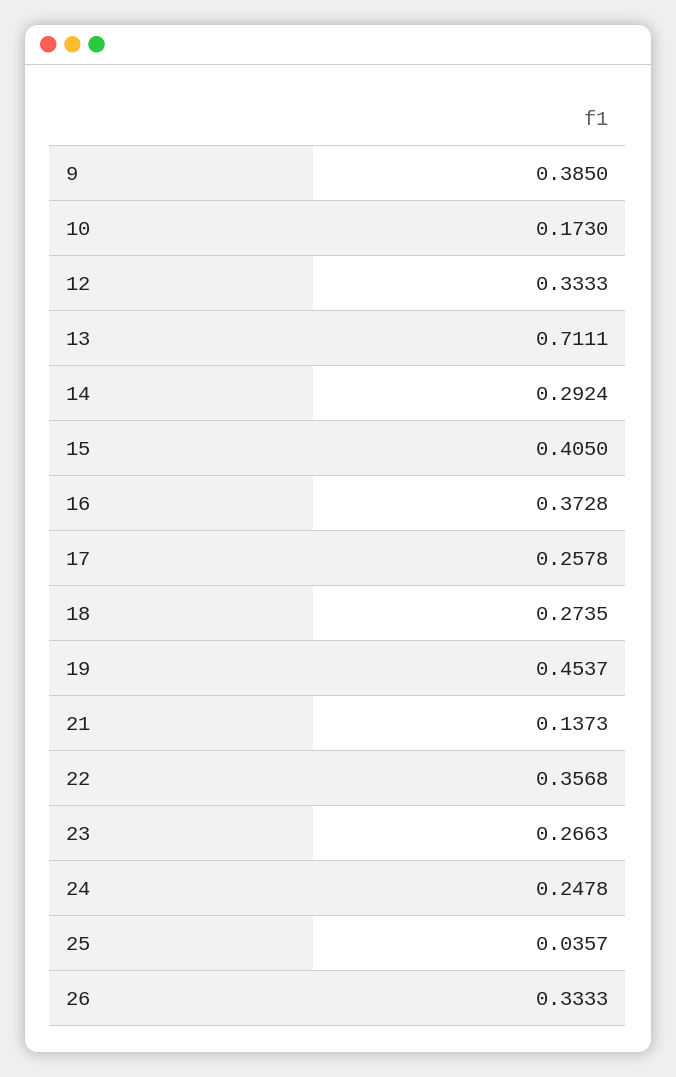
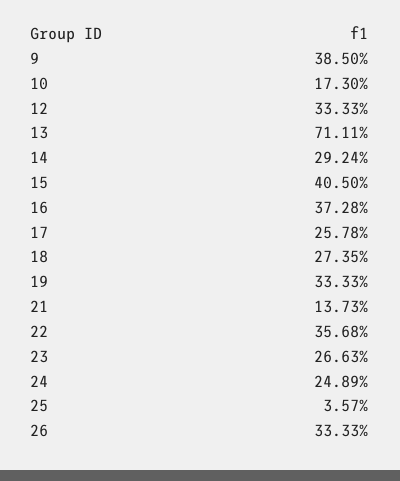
  {
    "9": 0.385,
    "10": 0.173,
    "12": 0.3333,
    "13": 0.7111,
    "14": 0.2924,
    "15": 0.405,
    "16": 0.3728,
    "17": 0.2578,
    "18": 0.2735,
-   "19": 0.4537,
+   "19": 0.3333,
    "21": 0.1373,
    "22": 0.3568,
    "23": 0.2663,
-   "24": 0.2478,
+   "24": 0.2489,
    "25": 0.0357,
    "26": 0.3333
  }

